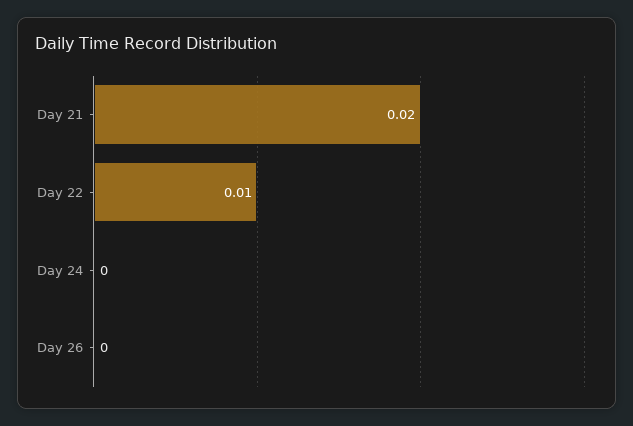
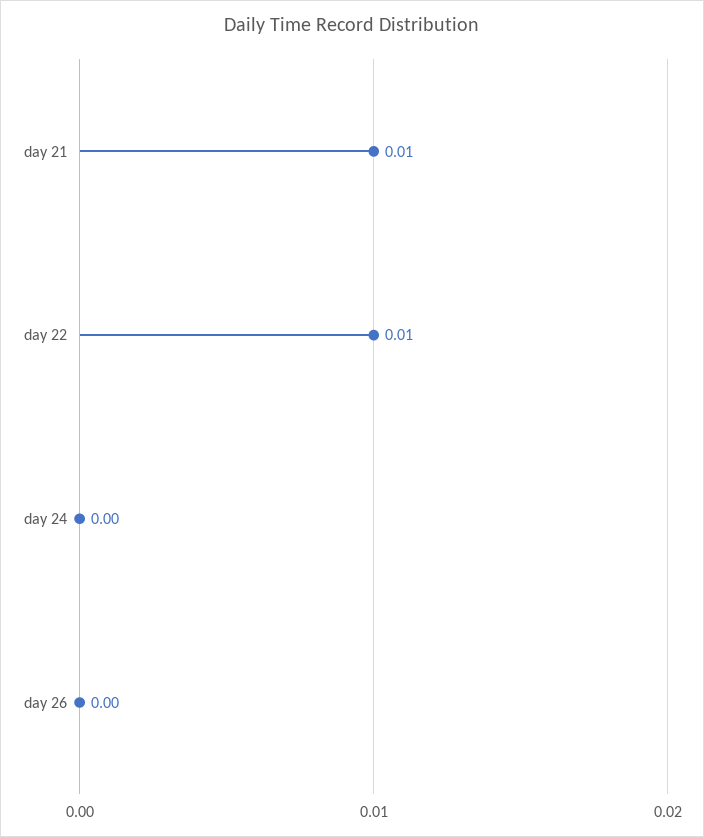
  {
-   "Day 21": 0.02,
+   "Day 21": 0.01,
    "Day 22": 0.01,
    "Day 24": 0,
    "Day 26": 0
  }

